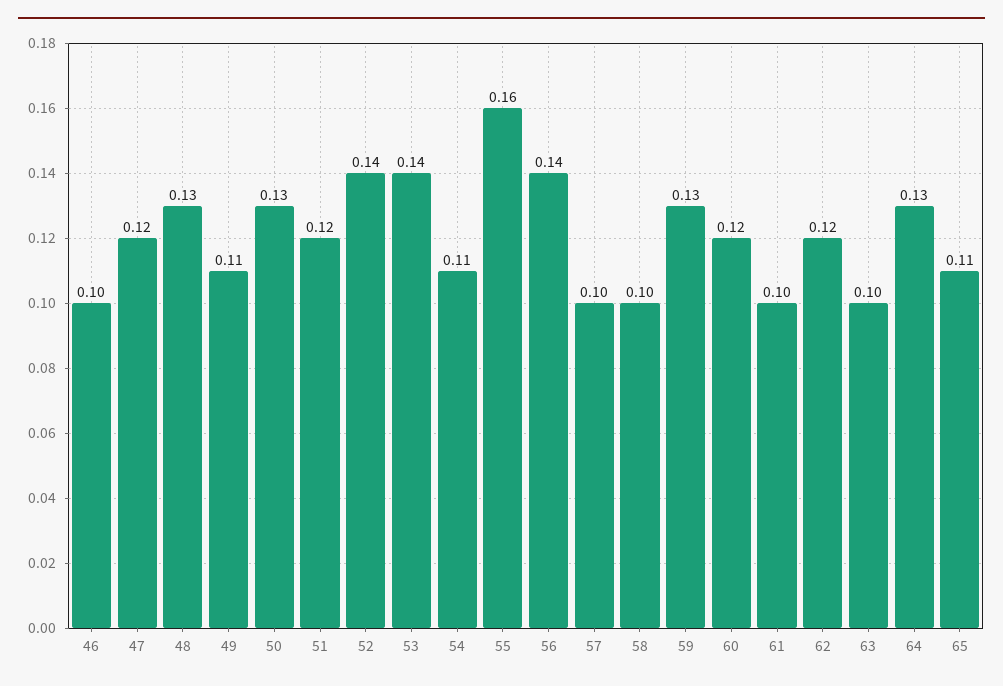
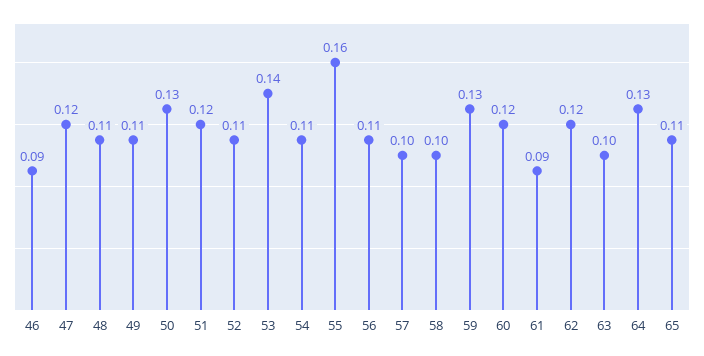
  {
-   "46": 0.1,
+   "46": 0.09,
    "47": 0.12,
-   "48": 0.13,
+   "48": 0.11,
    "49": 0.11,
    "50": 0.13,
    "51": 0.12,
-   "52": 0.14,
+   "52": 0.11,
    "53": 0.14,
    "54": 0.11,
    "55": 0.16,
-   "56": 0.14,
+   "56": 0.11,
    "57": 0.1,
    "58": 0.1,
    "59": 0.13,
    "60": 0.12,
-   "61": 0.1,
+   "61": 0.09,
    "62": 0.12,
    "63": 0.1,
    "64": 0.13,
    "65": 0.11
  }

